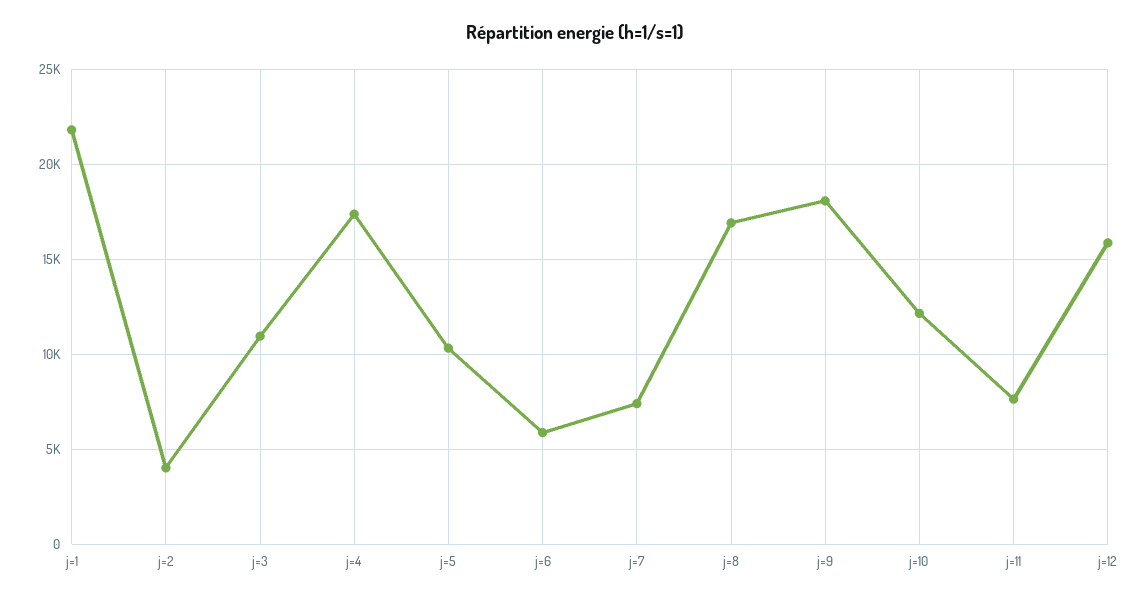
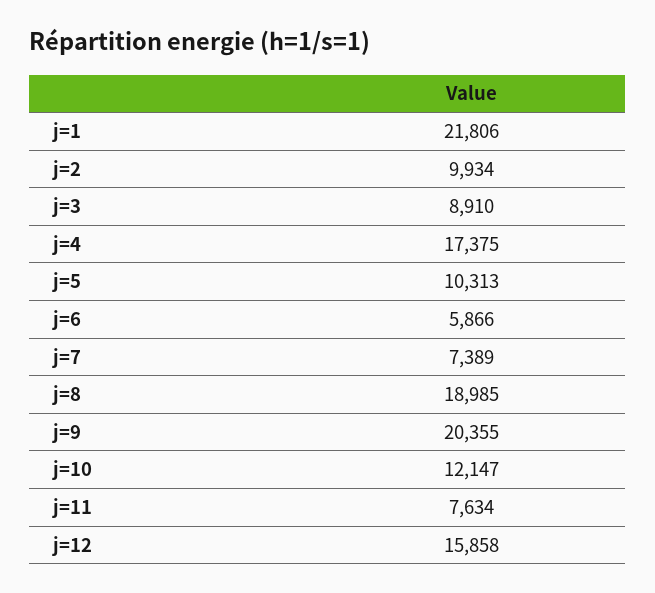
  {
    "j=1": 21806,
-   "j=2": 4000,
+   "j=2": 9934,
-   "j=3": 11000,
+   "j=3": 8910,
    "j=4": 17375,
    "j=5": 10313,
    "j=6": 5866,
    "j=7": 7389,
-   "j=8": 17000,
+   "j=8": 18985,
-   "j=9": 18000,
+   "j=9": 20355,
    "j=10": 12147,
    "j=11": 7634,
    "j=12": 15858
  }

